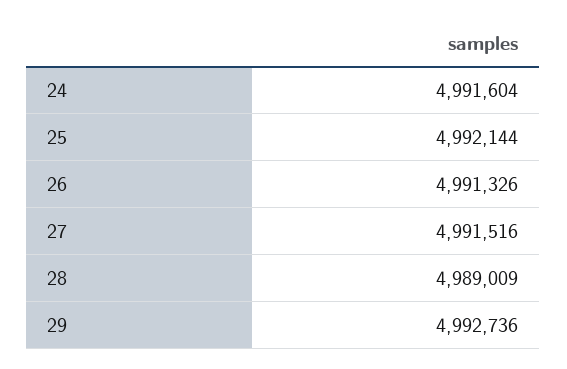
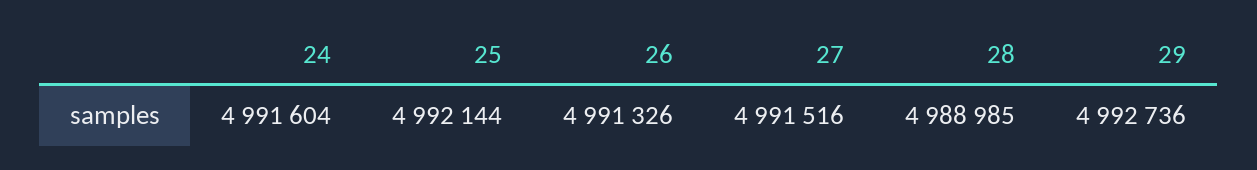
  {
    "24": 4991604,
    "25": 4992144,
    "26": 4991326,
    "27": 4991516,
-   "28": 4989009,
+   "28": 4988985,
    "29": 4992736
  }

